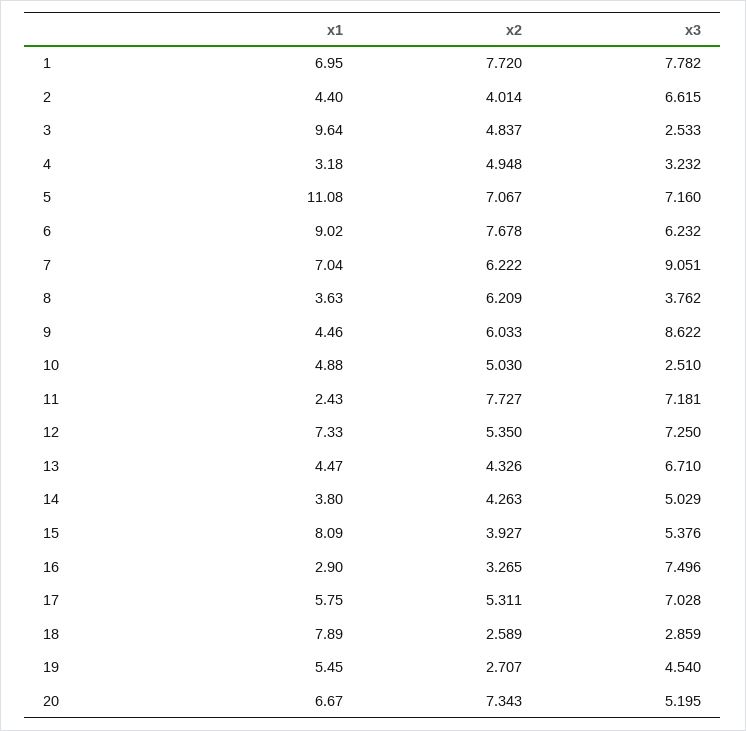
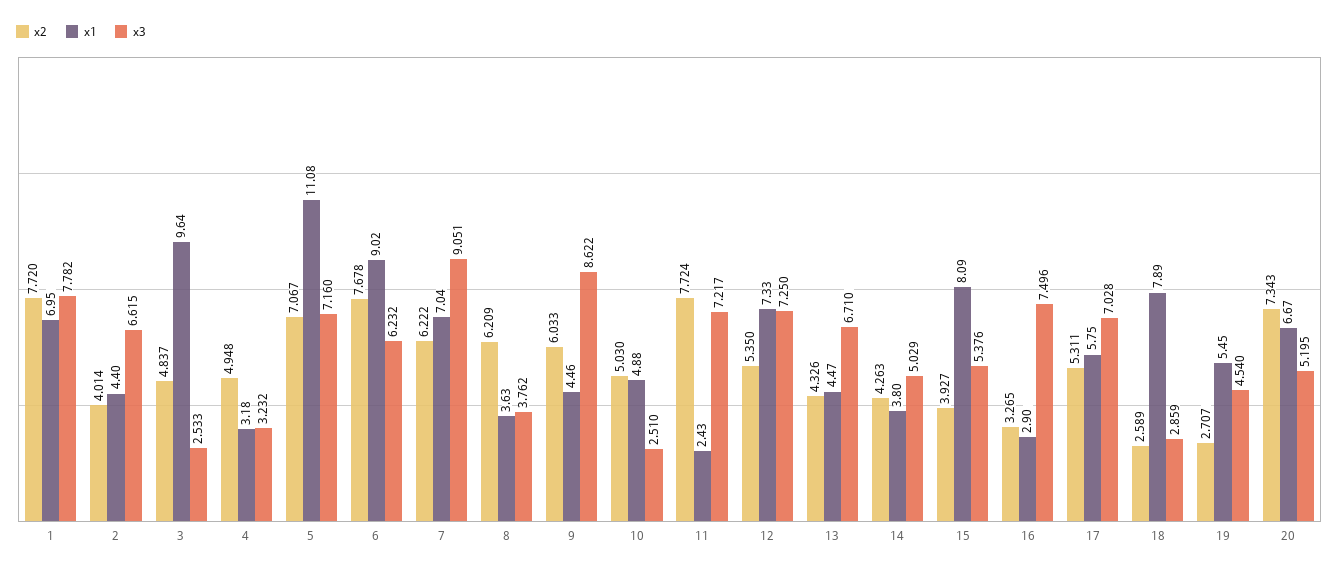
  {
    "x1": {
      "1": 6.95,
      "2": 4.4,
      "3": 9.64,
      "4": 3.18,
      "5": 11.08,
      "6": 9.02,
      "7": 7.04,
      "8": 3.63,
      "9": 4.46,
      "10": 4.88,
      "11": 2.43,
      "12": 7.33,
      "13": 4.47,
      "14": 3.8,
      "15": 8.09,
      "16": 2.9,
      "17": 5.75,
      "18": 7.89,
      "19": 5.45,
      "20": 6.67
    },
    "x2": {
      "1": 7.72,
      "2": 4.014,
      "3": 4.837,
      "4": 4.948,
      "5": 7.067,
      "6": 7.678,
      "7": 6.222,
      "8": 6.209,
      "9": 6.033,
      "10": 5.03,
-     "11": 7.727,
+     "11": 7.724,
      "12": 5.35,
      "13": 4.326,
      "14": 4.263,
      "15": 3.927,
      "16": 3.265,
      "17": 5.311,
      "18": 2.589,
      "19": 2.707,
      "20": 7.343
    },
    "x3": {
      "1": 7.782,
      "2": 6.615,
      "3": 2.533,
      "4": 3.232,
      "5": 7.16,
      "6": 6.232,
      "7": 9.051,
      "8": 3.762,
      "9": 8.622,
      "10": 2.51,
-     "11": 7.181,
+     "11": 7.217,
      "12": 7.25,
      "13": 6.71,
      "14": 5.029,
      "15": 5.376,
      "16": 7.496,
      "17": 7.028,
      "18": 2.859,
      "19": 4.54,
      "20": 5.195
    }
  }

